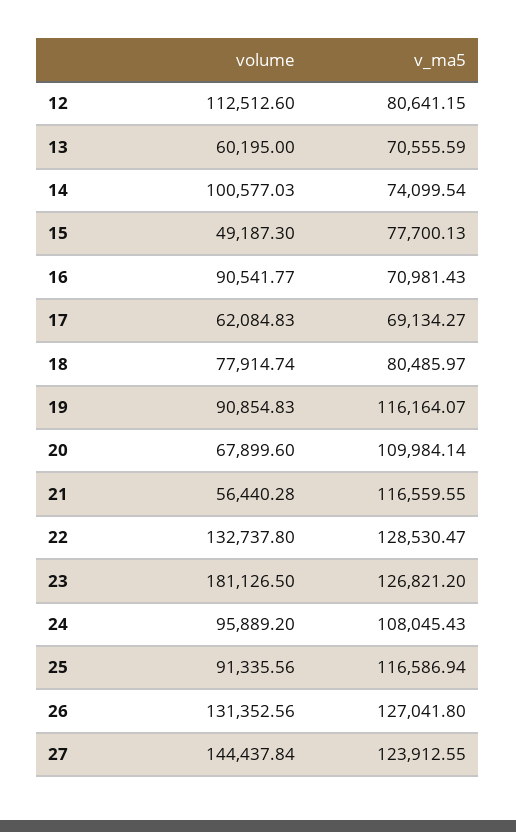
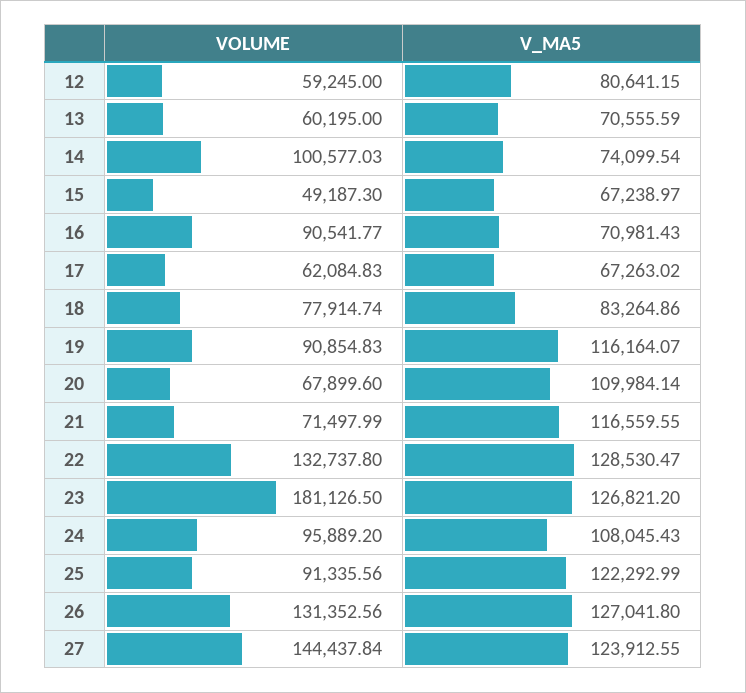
  {
    "volume": {
-     "12": 112512.6,
+     "12": 59245,
      "13": 60195,
      "14": 100577.03,
      "15": 49187.3,
      "16": 90541.77,
      "17": 62084.83,
      "18": 77914.74,
      "19": 90854.83,
      "20": 67899.6,
-     "21": 56440.28,
+     "21": 71497.99,
      "22": 132737.8,
      "23": 181126.5,
      "24": 95889.2,
      "25": 91335.56,
      "26": 131352.56,
      "27": 144437.84
    },
    "v_ma5": {
      "12": 80641.15,
      "13": 70555.59,
      "14": 74099.54,
-     "15": 77700.13,
+     "15": 67238.97,
      "16": 70981.43,
-     "17": 69134.27,
+     "17": 67263.02,
-     "18": 80485.97,
+     "18": 83264.86,
      "19": 116164.07,
      "20": 109984.14,
      "21": 116559.55,
      "22": 128530.47,
      "23": 126821.2,
      "24": 108045.43,
-     "25": 116586.94,
+     "25": 122292.99,
      "26": 127041.8,
      "27": 123912.55
    }
  }

